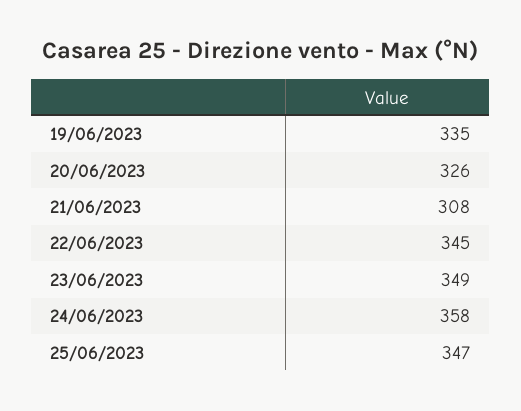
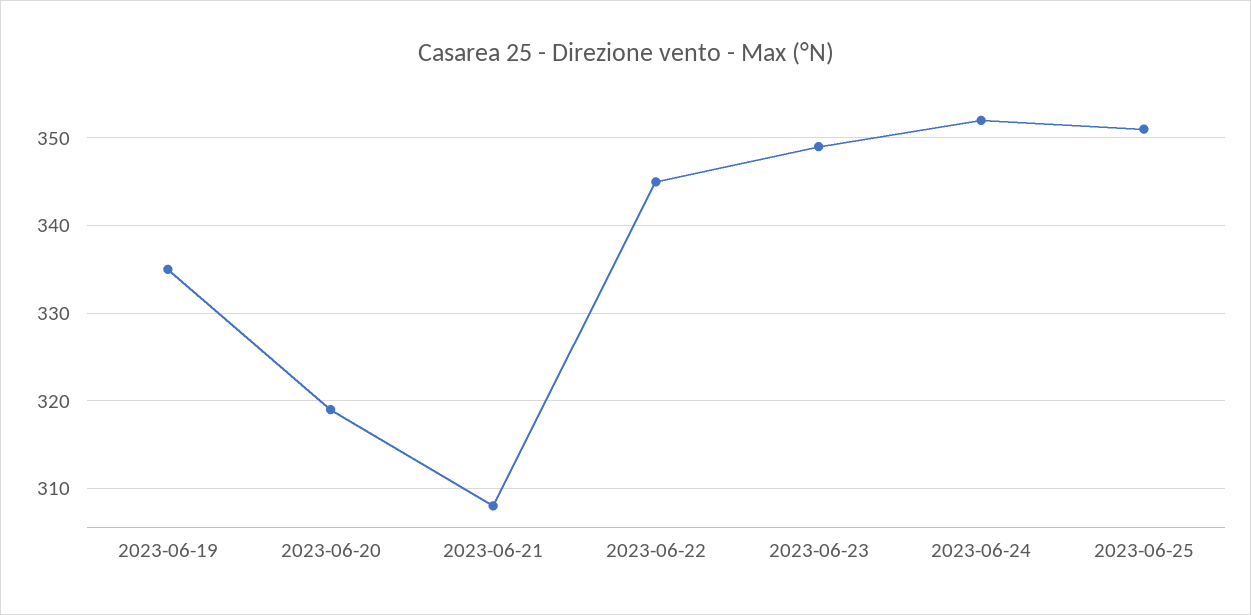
  {
    "19/06/2023": 335,
-   "20/06/2023": 326,
+   "20/06/2023": 319,
    "21/06/2023": 308,
    "22/06/2023": 345,
    "23/06/2023": 349,
-   "24/06/2023": 358,
+   "24/06/2023": 352,
-   "25/06/2023": 347
+   "25/06/2023": 351
  }

